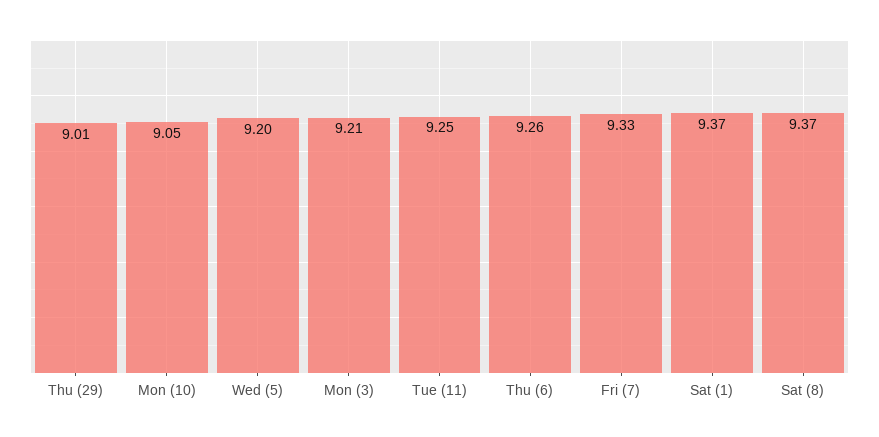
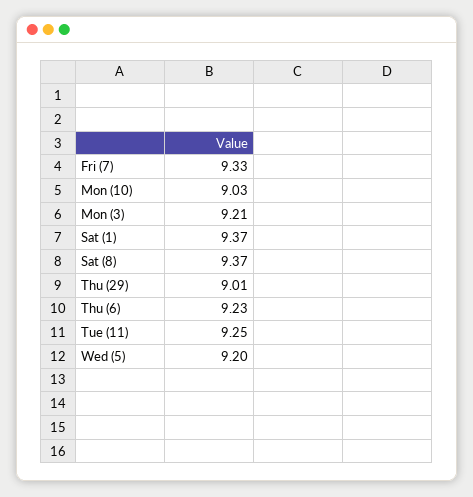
  {
    "Thu (29)": 9.01,
-   "Mon (10)": 9.05,
+   "Mon (10)": 9.03,
    "Wed (5)": 9.2,
    "Mon (3)": 9.21,
    "Tue (11)": 9.25,
-   "Thu (6)": 9.26,
+   "Thu (6)": 9.23,
    "Fri (7)": 9.33,
    "Sat (1)": 9.37,
    "Sat (8)": 9.37
  }

